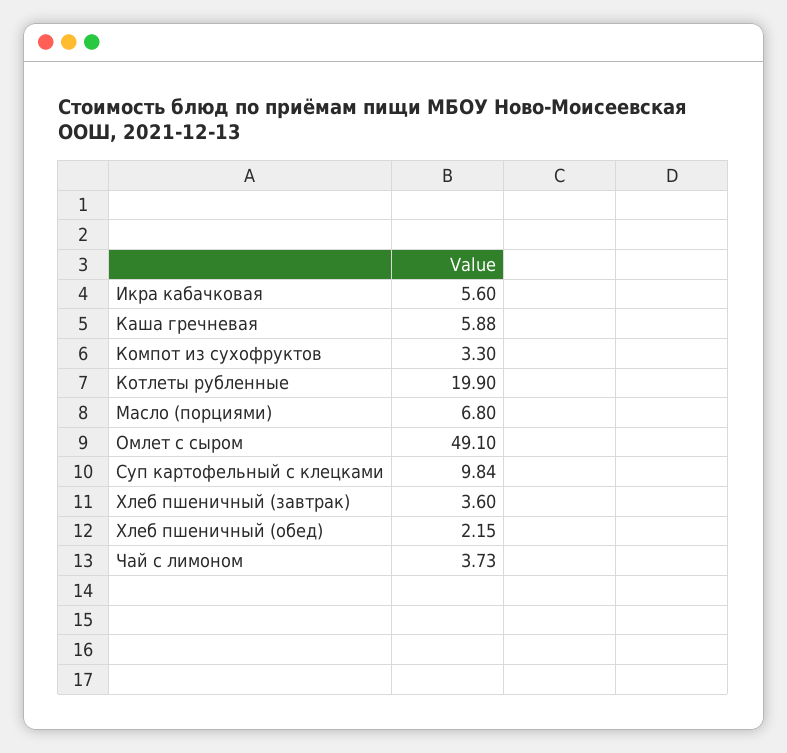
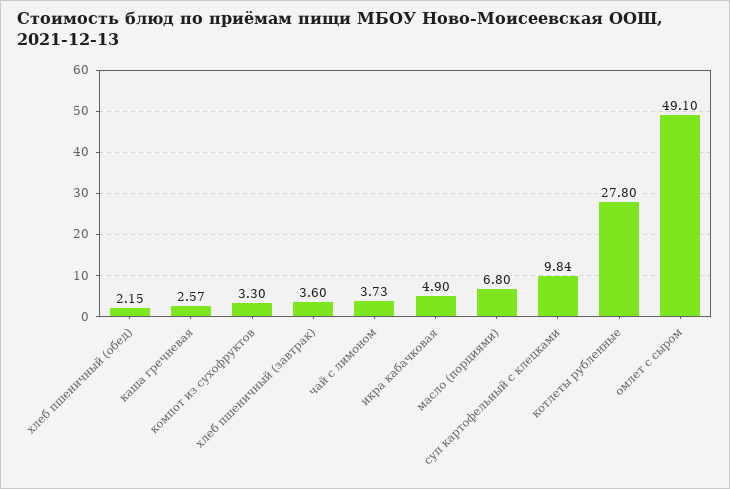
  {
-   "Икра кабачковая": 5.6,
+   "Икра кабачковая": 4.9,
-   "Каша гречневая": 5.88,
+   "Каша гречневая": 2.57,
    "Компот из сухофруктов": 3.3,
-   "Котлеты рубленные": 19.9,
+   "Котлеты рубленные": 27.8,
    "Масло (порциями)": 6.8,
    "Омлет с сыром": 49.1,
    "Суп картофельный с клецками": 9.84,
    "Хлеб пшеничный (завтрак)": 3.6,
    "Хлеб пшеничный (обед)": 2.15,
    "Чай с лимоном": 3.73
  }

